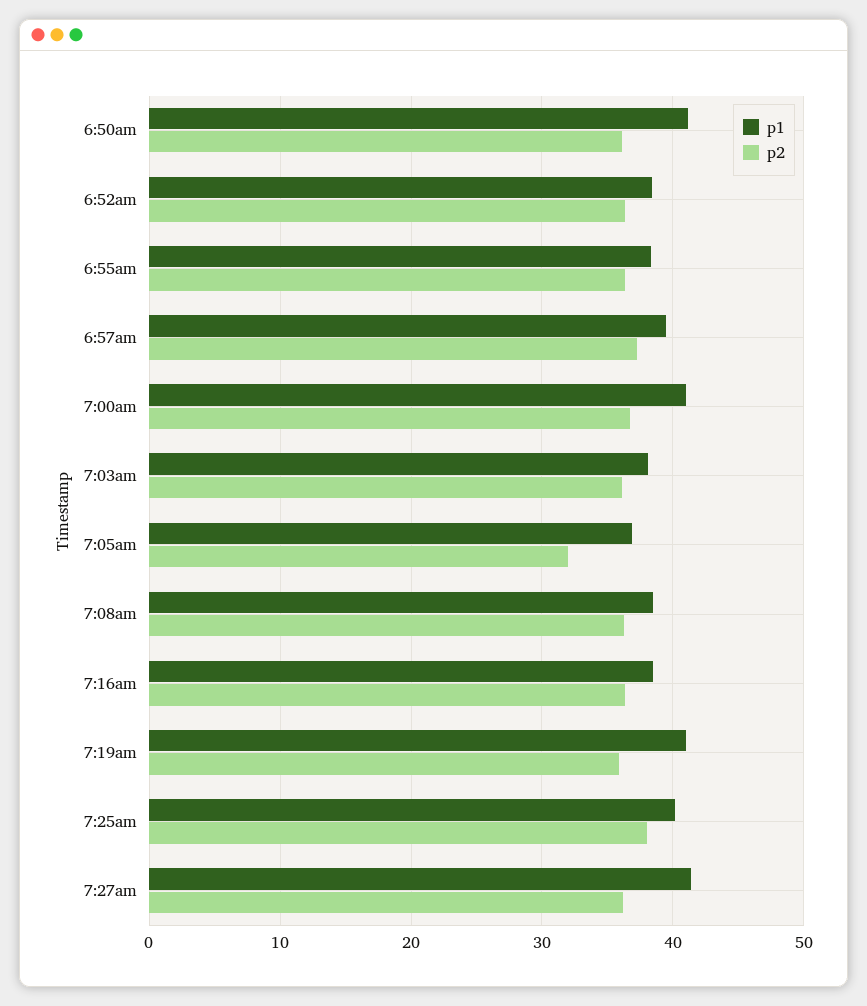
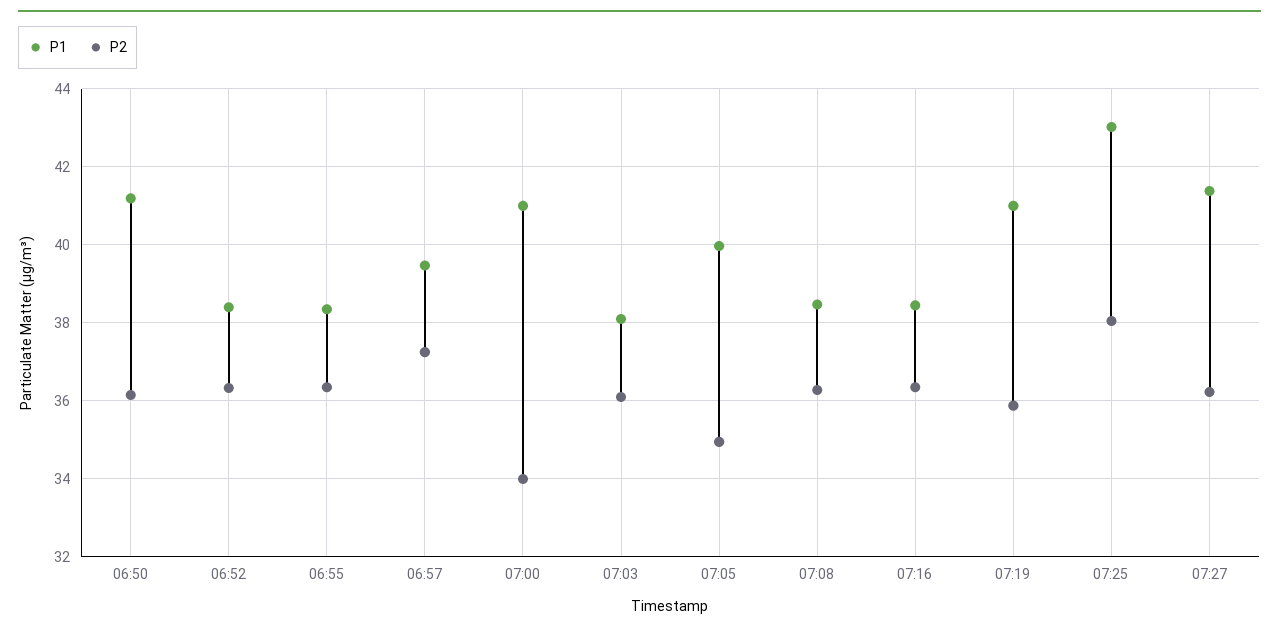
  {
    "p1": {
      "6:50am": 41.2,
      "6:52am": 38.4,
      "6:55am": 38.4,
      "6:57am": 39.4,
      "7:00am": 41,
      "7:03am": 38.2,
-     "7:05am": 37,
+     "7:05am": 40,
      "7:08am": 38.4,
      "7:16am": 38.4,
      "7:19am": 41,
-     "7:25am": 40,
+     "7:25am": 43,
      "7:27am": 41.4
    },
    "p2": {
      "6:50am": 36.2,
      "6:52am": 36.4,
      "6:55am": 36.4,
      "6:57am": 37.2,
-     "7:00am": 37,
+     "7:00am": 34,
      "7:03am": 36.2,
-     "7:05am": 32,
+     "7:05am": 35,
      "7:08am": 36.2,
      "7:16am": 36.4,
      "7:19am": 35.8,
      "7:25am": 38,
      "7:27am": 36.2
    }
  }

